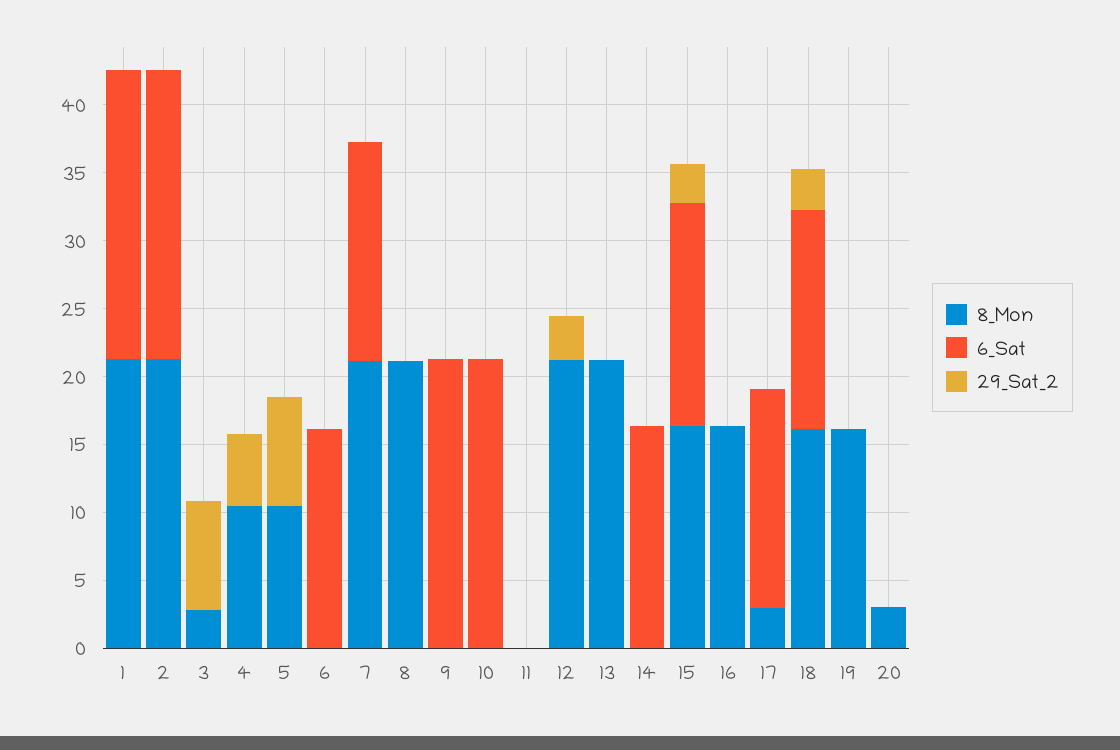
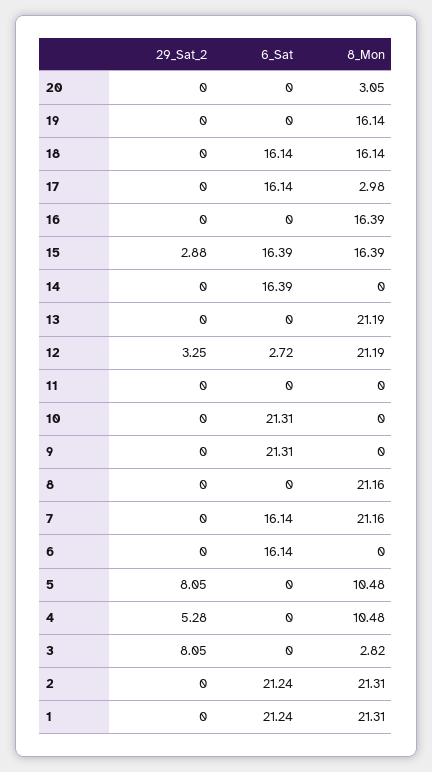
  {
    "8_Mon": {
      "1": 21.31,
      "2": 21.31,
      "3": 2.82,
      "4": 10.48,
      "5": 10.48,
      "6": 0,
      "7": 21.16,
      "8": 21.16,
      "9": 0,
      "10": 0,
      "11": 0,
      "12": 21.19,
      "13": 21.19,
      "14": 0,
      "15": 16.39,
      "16": 16.39,
      "17": 2.98,
      "18": 16.14,
      "19": 16.14,
      "20": 3.05
    },
    "6_Sat": {
      "1": 21.24,
      "2": 21.24,
      "3": 0,
      "4": 0,
      "5": 0,
      "6": 16.14,
      "7": 16.14,
      "8": 0,
      "9": 21.31,
      "10": 21.31,
      "11": 0,
-     "12": 0,
+     "12": 2.72,
      "13": 0,
      "14": 16.39,
      "15": 16.39,
      "16": 0,
      "17": 16.14,
      "18": 16.14,
      "19": 0,
      "20": 0
    },
    "29_Sat_2": {
      "1": 0,
      "2": 0,
      "3": 8.05,
      "4": 5.28,
      "5": 8.05,
      "6": 0,
      "7": 0,
      "8": 0,
      "9": 0,
      "10": 0,
      "11": 0,
      "12": 3.25,
      "13": 0,
      "14": 0,
      "15": 2.88,
      "16": 0,
      "17": 0,
-     "18": 3,
+     "18": 0,
      "19": 0,
      "20": 0
    }
  }

